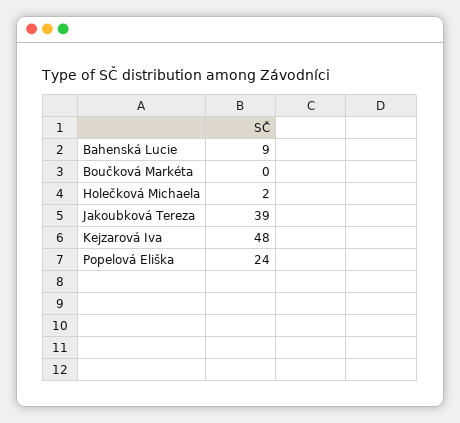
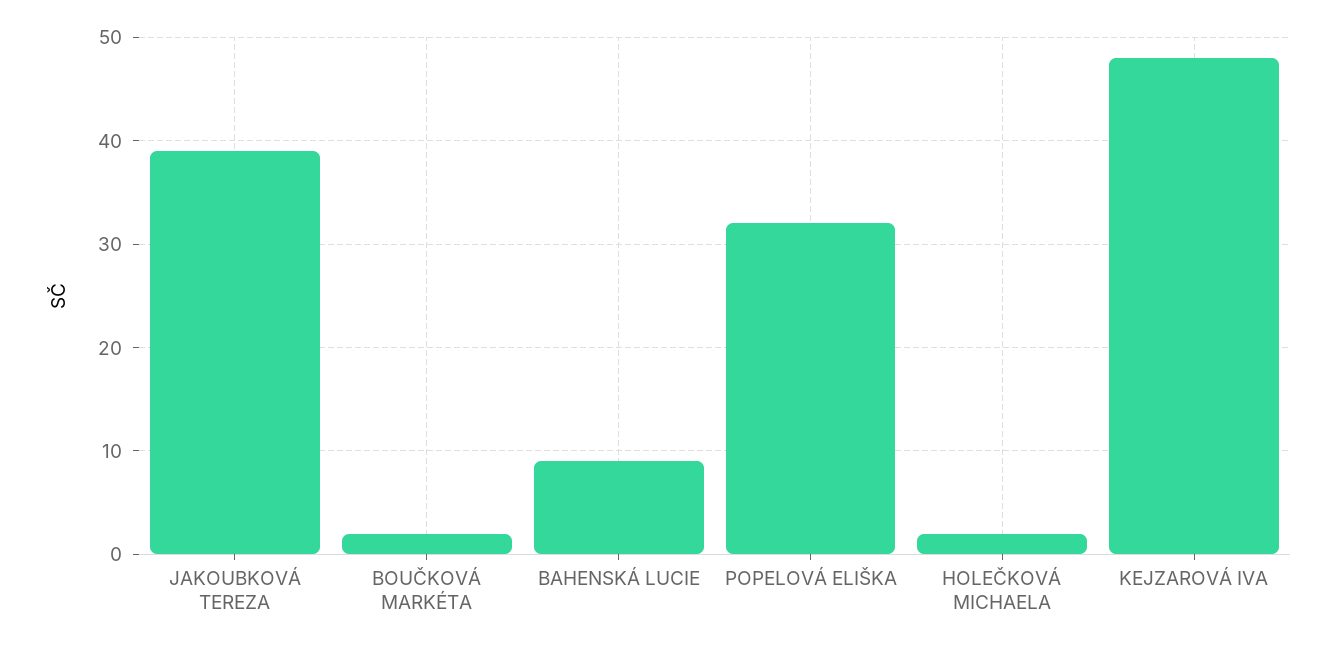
  {
    "Bahenská Lucie": 9,
-   "Boučková Markéta": 0,
+   "Boučková Markéta": 2,
    "Holečková Michaela": 2,
    "Jakoubková Tereza": 39,
    "Kejzarová Iva": 48,
-   "Popelová Eliška": 24
+   "Popelová Eliška": 32
  }

